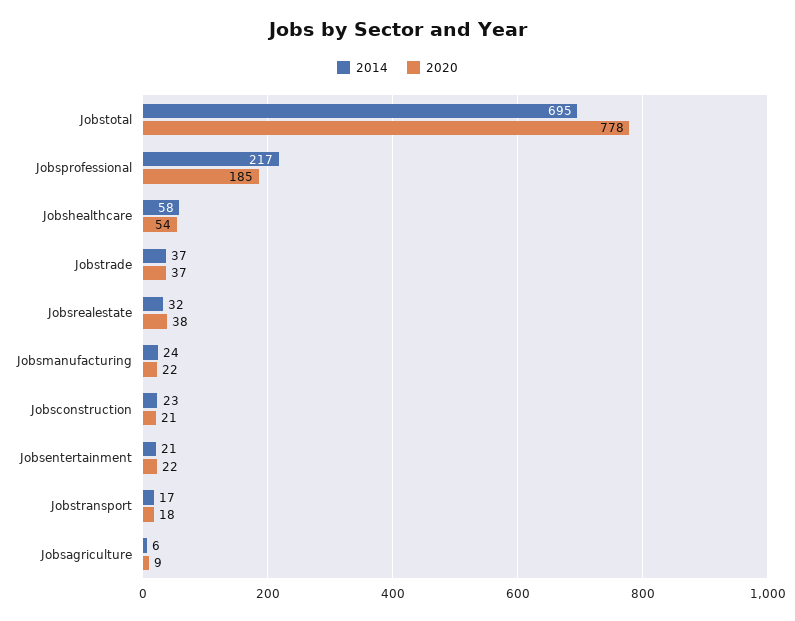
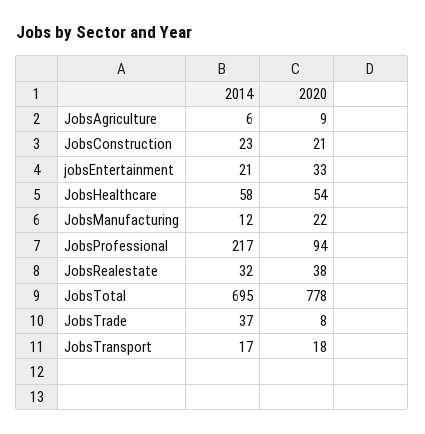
  {
    "2014": {
      "Jobstotal": 695,
      "Jobsprofessional": 217,
      "Jobshealthcare": 58,
      "Jobstrade": 37,
      "Jobsrealestate": 32,
-     "Jobsmanufacturing": 24,
+     "Jobsmanufacturing": 12,
      "Jobsconstruction": 23,
      "Jobsentertainment": 21,
      "Jobstransport": 17,
      "Jobsagriculture": 6
    },
    "2020": {
      "Jobstotal": 778,
-     "Jobsprofessional": 185,
+     "Jobsprofessional": 94,
      "Jobshealthcare": 54,
-     "Jobstrade": 37,
+     "Jobstrade": 8,
      "Jobsrealestate": 38,
      "Jobsmanufacturing": 22,
      "Jobsconstruction": 21,
-     "Jobsentertainment": 22,
+     "Jobsentertainment": 33,
      "Jobstransport": 18,
      "Jobsagriculture": 9
    }
  }

